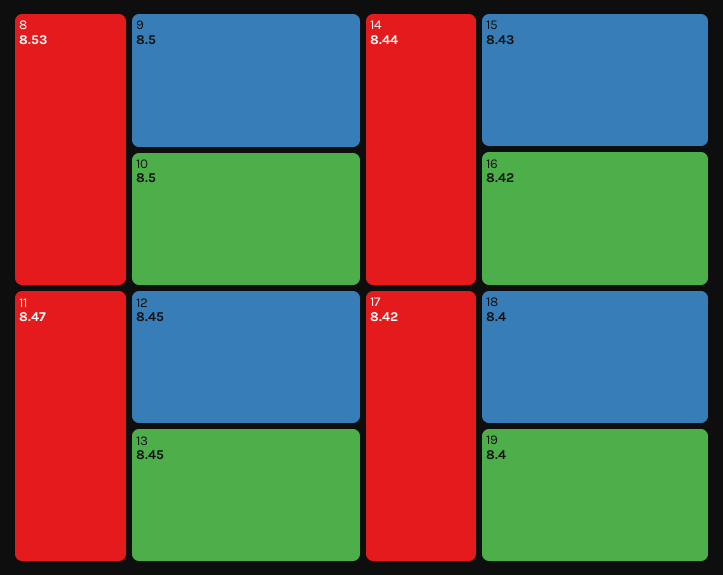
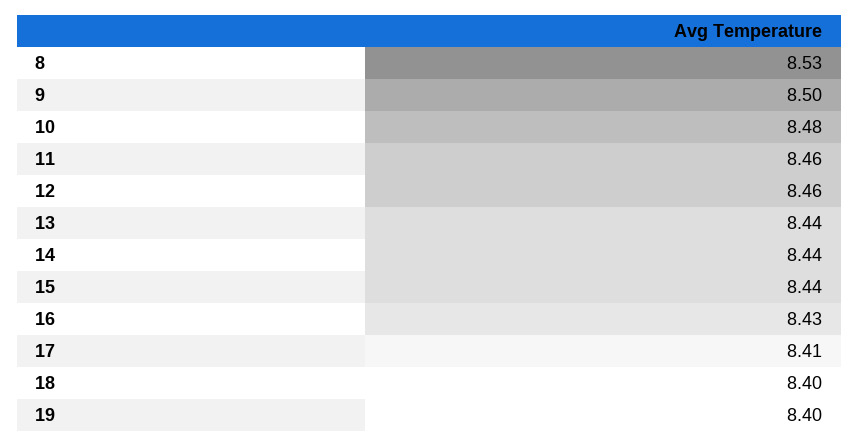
  {
    "8": 8.53,
    "9": 8.5,
-   "10": 8.5,
+   "10": 8.48,
-   "11": 8.47,
+   "11": 8.46,
-   "12": 8.45,
+   "12": 8.46,
-   "13": 8.45,
+   "13": 8.44,
    "14": 8.44,
-   "15": 8.43,
+   "15": 8.44,
-   "16": 8.42,
+   "16": 8.43,
-   "17": 8.42,
+   "17": 8.41,
    "18": 8.4,
    "19": 8.4
  }

